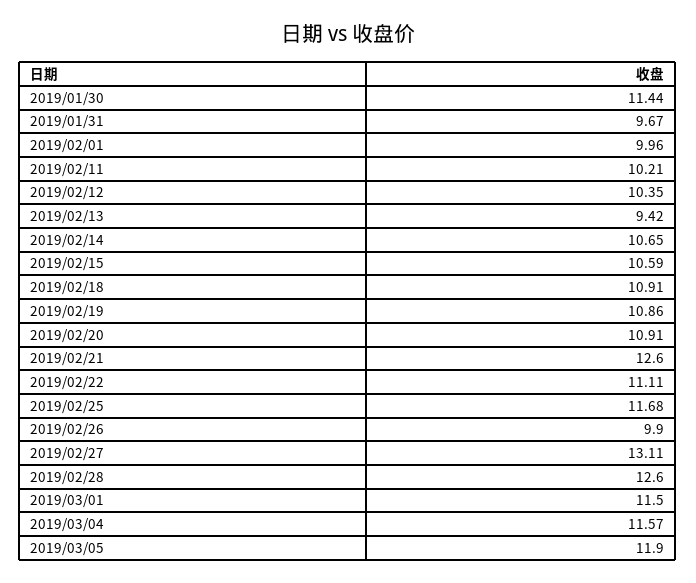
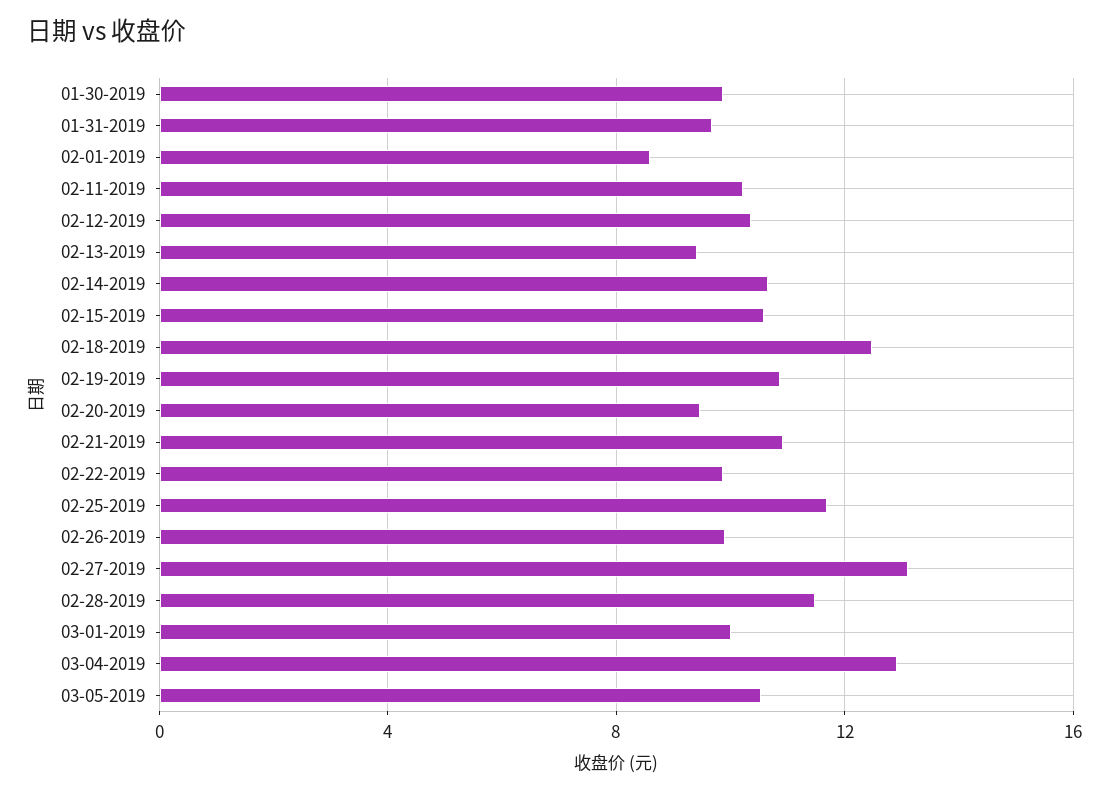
  {
-   "2019/01/30": 11.44,
+   "2019/01/30": 10,
    "2019/01/31": 9.67,
-   "2019/02/01": 9.96,
+   "2019/02/01": 8.5,
    "2019/02/11": 10.21,
    "2019/02/12": 10.35,
    "2019/02/13": 9.42,
    "2019/02/14": 10.65,
    "2019/02/15": 10.59,
-   "2019/02/18": 10.91,
+   "2019/02/18": 12.5,
    "2019/02/19": 10.86,
-   "2019/02/20": 10.91,
+   "2019/02/20": 9.5,
-   "2019/02/21": 12.6,
+   "2019/02/21": 11,
-   "2019/02/22": 11.11,
+   "2019/02/22": 10,
    "2019/02/25": 11.68,
    "2019/02/26": 9.9,
    "2019/02/27": 13.11,
-   "2019/02/28": 12.6,
+   "2019/02/28": 11.5,
-   "2019/03/01": 11.5,
+   "2019/03/01": 10,
-   "2019/03/04": 11.57,
+   "2019/03/04": 13,
-   "2019/03/05": 11.9
+   "2019/03/05": 10.5
  }

